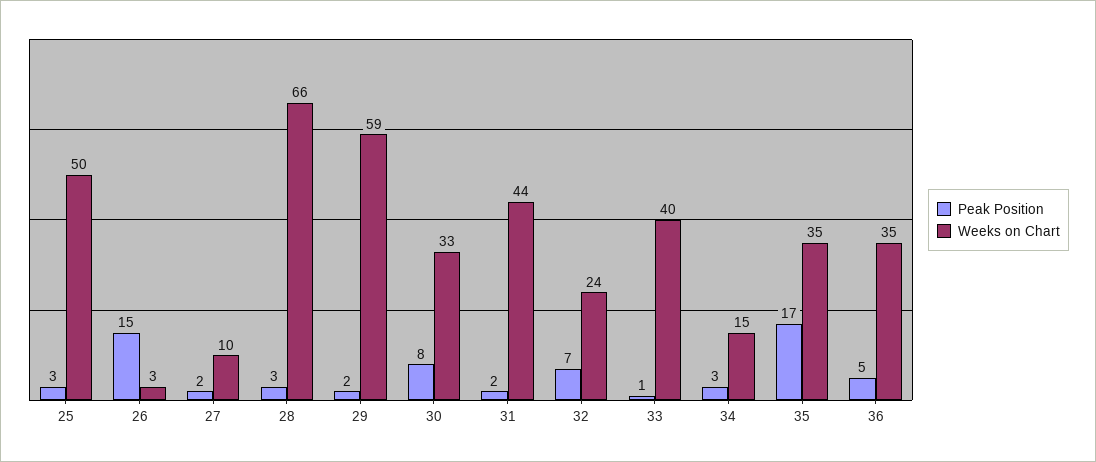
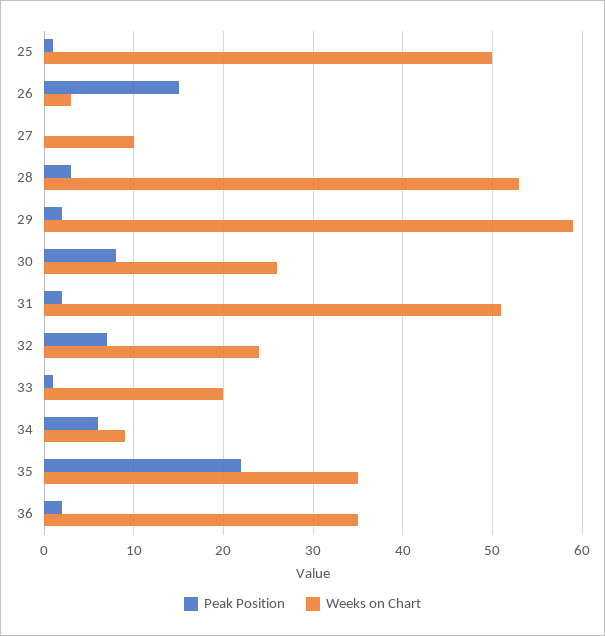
  {
    "Peak Position": {
-     "25": 3,
+     "25": 1,
      "26": 15,
-     "27": 2,
+     "27": 0,
      "28": 3,
      "29": 2,
      "30": 8,
      "31": 2,
      "32": 7,
      "33": 1,
-     "34": 3,
+     "34": 6,
-     "35": 17,
+     "35": 22,
-     "36": 5
+     "36": 2
    },
    "Weeks on Chart": {
      "25": 50,
      "26": 3,
      "27": 10,
-     "28": 66,
+     "28": 53,
      "29": 59,
-     "30": 33,
+     "30": 26,
-     "31": 44,
+     "31": 51,
      "32": 24,
-     "33": 40,
+     "33": 20,
-     "34": 15,
+     "34": 9,
      "35": 35,
      "36": 35
    }
  }

